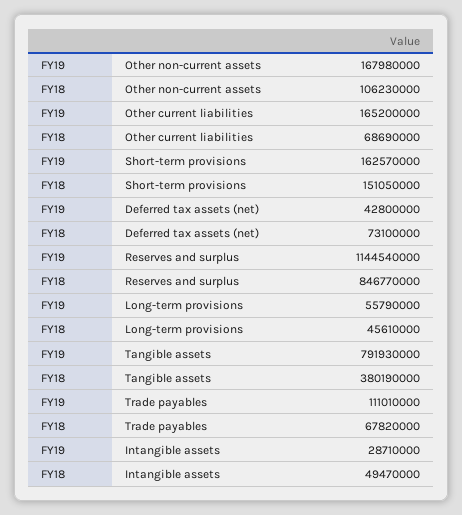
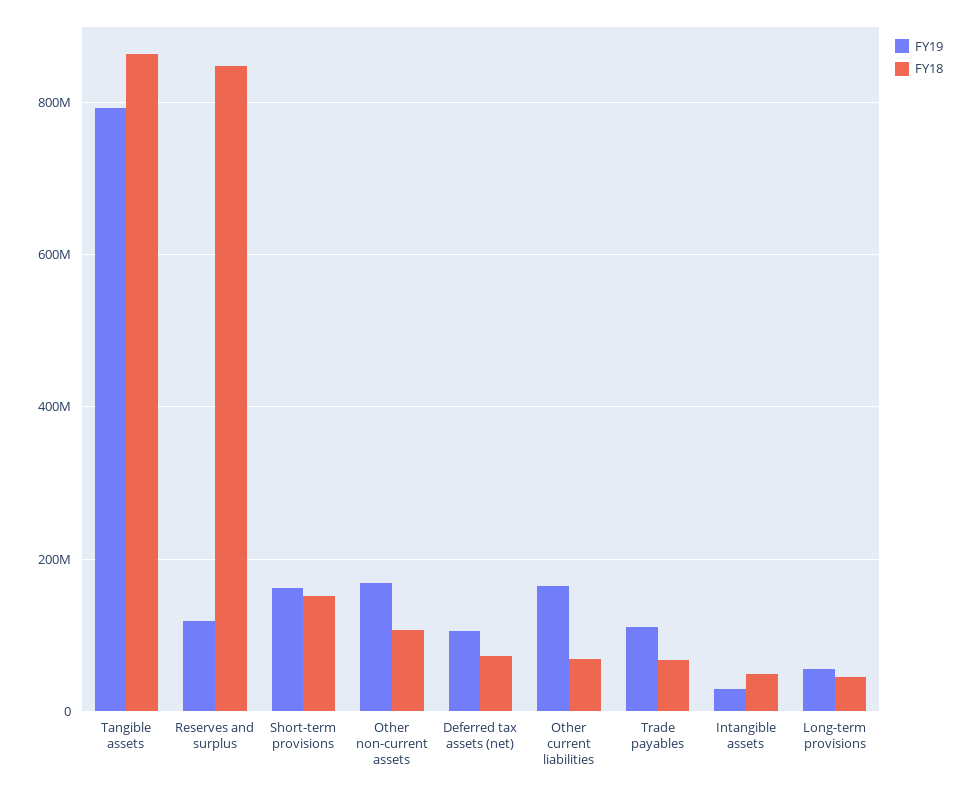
  {
    "FY19": {
      "Other non-current assets": 167980000,
      "Other current liabilities": 165200000,
      "Short-term provisions": 162570000,
-     "Deferred tax assets (net)": 42800000,
+     "Deferred tax assets (net)": 100000000,
-     "Reserves and surplus": 1144540000,
+     "Reserves and surplus": 120000000,
      "Long-term provisions": 55790000,
      "Tangible assets": 791930000,
      "Trade payables": 111010000,
      "Intangible assets": 28710000
    },
    "FY18": {
      "Other non-current assets": 106230000,
      "Other current liabilities": 68690000,
      "Short-term provisions": 151050000,
      "Deferred tax assets (net)": 73100000,
      "Reserves and surplus": 846770000,
      "Long-term provisions": 45610000,
-     "Tangible assets": 380190000,
+     "Tangible assets": 860000000,
      "Trade payables": 67820000,
      "Intangible assets": 49470000
    }
  }

